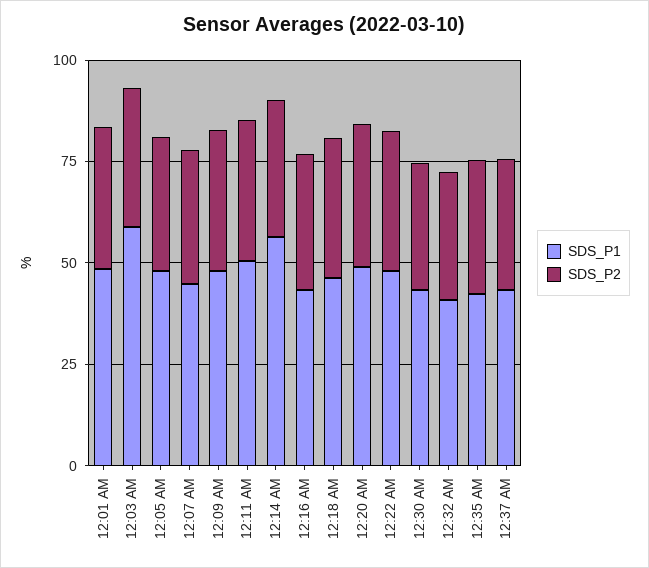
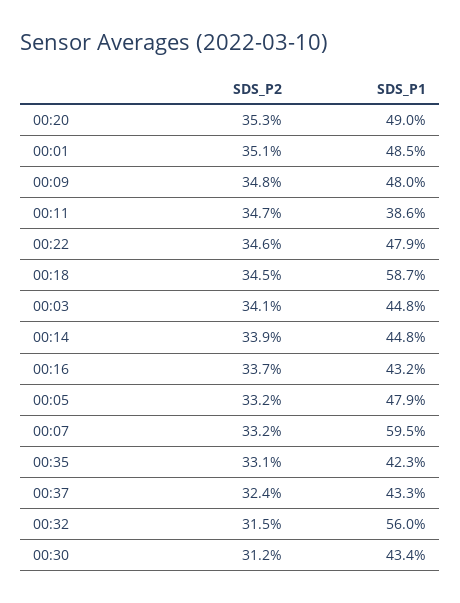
  {
    "SDS_P1": {
      "12:01 AM": 48.5,
-     "12:03 AM": 60,
+     "12:03 AM": 44.8,
      "12:05 AM": 47.9,
-     "12:07 AM": 45,
+     "12:07 AM": 59.5,
      "12:09 AM": 48,
-     "12:11 AM": 50,
+     "12:11 AM": 38.6,
-     "12:14 AM": 55,
+     "12:14 AM": 44.8,
      "12:16 AM": 43.2,
-     "12:18 AM": 45,
+     "12:18 AM": 58.7,
      "12:20 AM": 49,
      "12:22 AM": 47.9,
      "12:30 AM": 43.4,
-     "12:32 AM": 40,
+     "12:32 AM": 56,
      "12:35 AM": 42.3,
      "12:37 AM": 43.3
    },
    "SDS_P2": {
      "12:01 AM": 35.1,
      "12:03 AM": 34.1,
      "12:05 AM": 33.2,
      "12:07 AM": 33.2,
      "12:09 AM": 34.8,
      "12:11 AM": 34.7,
      "12:14 AM": 33.9,
      "12:16 AM": 33.7,
      "12:18 AM": 34.5,
      "12:20 AM": 35.3,
      "12:22 AM": 34.6,
      "12:30 AM": 31.2,
      "12:32 AM": 31.5,
      "12:35 AM": 33.1,
      "12:37 AM": 32.4
    }
  }

